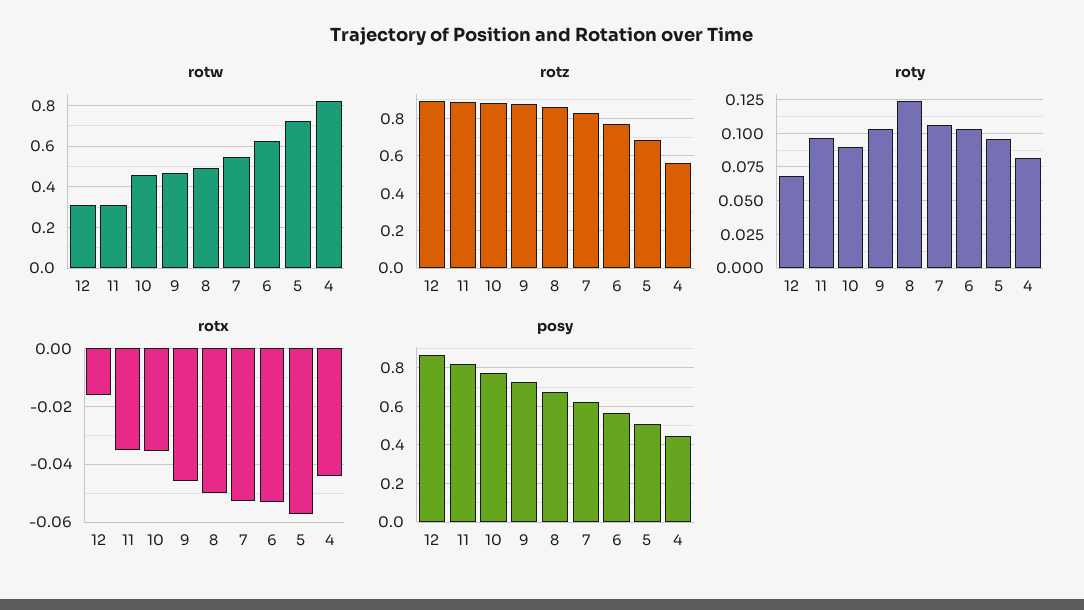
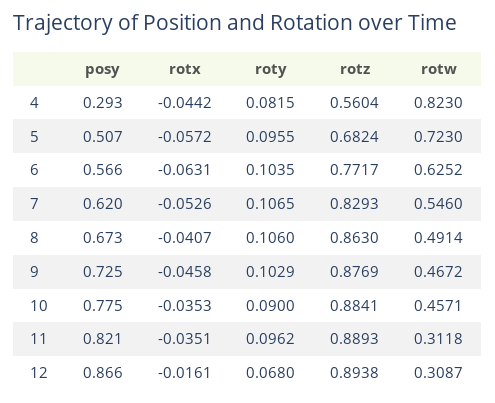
  {
    "rotw": {
      "12": 0.3087,
      "11": 0.3118,
      "10": 0.4571,
      "9": 0.4672,
      "8": 0.4914,
      "7": 0.546,
      "6": 0.6252,
      "5": 0.723,
      "4": 0.823
    },
    "rotz": {
      "12": 0.8938,
      "11": 0.8893,
      "10": 0.8841,
      "9": 0.8769,
      "8": 0.863,
      "7": 0.8293,
      "6": 0.7717,
      "5": 0.6824,
      "4": 0.5604
    },
    "roty": {
      "12": 0.068,
      "11": 0.0962,
      "10": 0.09,
      "9": 0.1029,
-     "8": 0.125,
+     "8": 0.106,
      "7": 0.1065,
      "6": 0.1035,
      "5": 0.0955,
      "4": 0.0815
    },
    "rotx": {
      "12": -0.0161,
      "11": -0.0351,
      "10": -0.0353,
      "9": -0.0458,
-     "8": -0.05,
+     "8": -0.0407,
      "7": -0.0526,
-     "6": -0.0525,
+     "6": -0.0631,
      "5": -0.0572,
      "4": -0.0442
    },
    "posy": {
      "12": 0.866,
      "11": 0.821,
      "10": 0.775,
      "9": 0.725,
      "8": 0.673,
      "7": 0.62,
      "6": 0.566,
      "5": 0.507,
-     "4": 0.45
+     "4": 0.293
    }
  }

